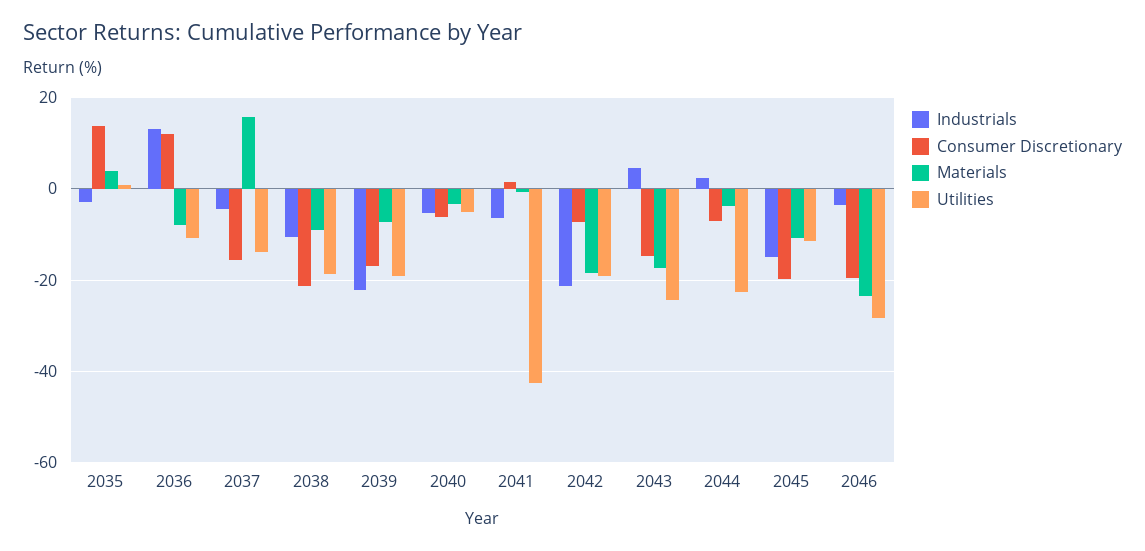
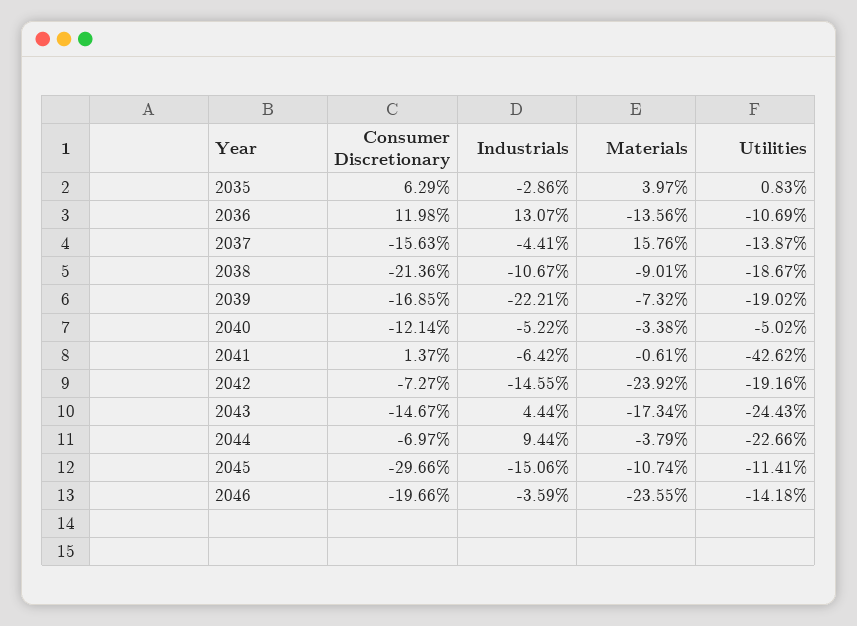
  {
    "Industrials": {
      "2035": -2.86,
      "2036": 13.07,
      "2037": -4.41,
      "2038": -10.67,
      "2039": -22.21,
      "2040": -5.22,
      "2041": -6.42,
-     "2042": -22,
+     "2042": -14.55,
      "2043": 4.44,
-     "2044": 2,
+     "2044": 9.44,
      "2045": -15.06,
      "2046": -3.59
    },
    "Consumer Discretionary": {
-     "2035": 14,
+     "2035": 6.29,
      "2036": 11.98,
      "2037": -15.63,
      "2038": -21.36,
      "2039": -16.85,
-     "2040": -6,
+     "2040": -12.14,
      "2041": 1.37,
      "2042": -7.27,
      "2043": -14.67,
      "2044": -6.97,
-     "2045": -20,
+     "2045": -29.66,
      "2046": -19.66
    },
    "Materials": {
      "2035": 3.97,
-     "2036": -8,
+     "2036": -13.56,
      "2037": 15.76,
      "2038": -9.01,
      "2039": -7.32,
      "2040": -3.38,
      "2041": -0.61,
-     "2042": -18,
+     "2042": -23.92,
      "2043": -17.34,
      "2044": -3.79,
      "2045": -10.74,
      "2046": -23.55
    },
    "Utilities": {
      "2035": 0.83,
      "2036": -10.69,
      "2037": -13.87,
      "2038": -18.67,
      "2039": -19.02,
      "2040": -5.02,
      "2041": -42.62,
      "2042": -19.16,
      "2043": -24.43,
      "2044": -22.66,
      "2045": -11.41,
-     "2046": -28
+     "2046": -14.18
    }
  }

